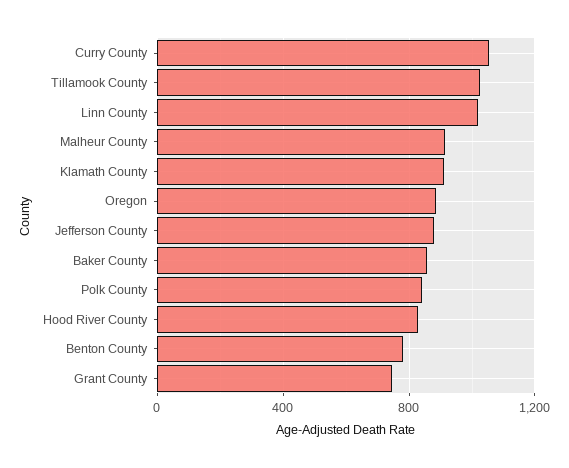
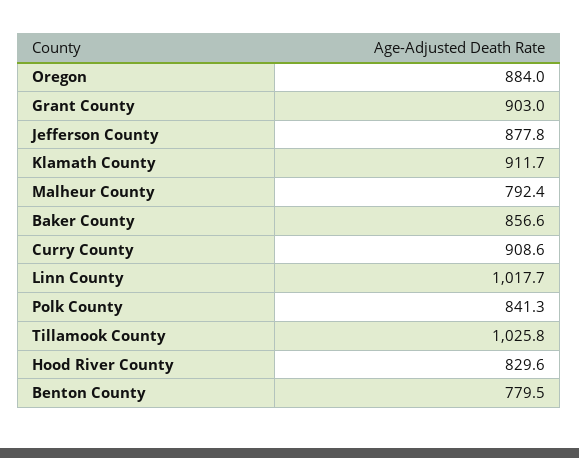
  {
-   "Curry County": 1050,
+   "Curry County": 908.6,
    "Tillamook County": 1025.8,
    "Linn County": 1017.7,
-   "Malheur County": 900,
+   "Malheur County": 792.4,
    "Klamath County": 911.7,
    "Oregon": 884,
    "Jefferson County": 877.8,
    "Baker County": 856.6,
    "Polk County": 841.3,
    "Hood River County": 829.6,
    "Benton County": 779.5,
-   "Grant County": 750
+   "Grant County": 903
  }

